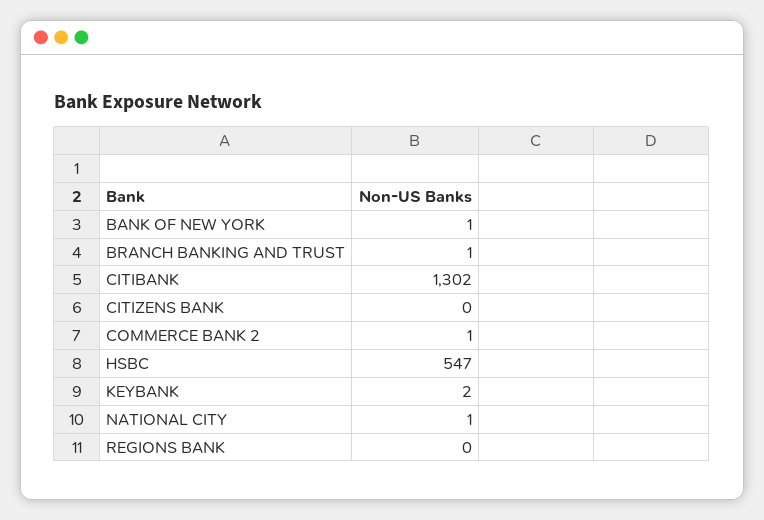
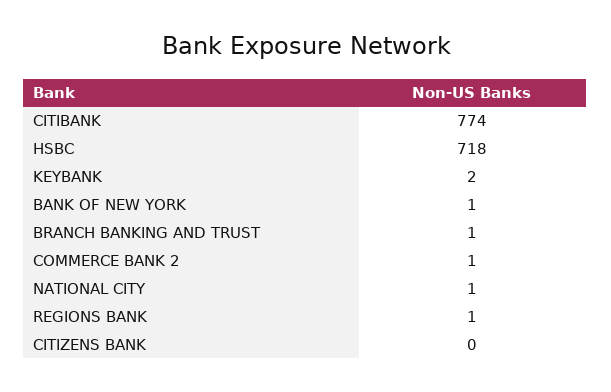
  {
    "BANK OF NEW YORK": 1,
    "BRANCH BANKING AND TRUST": 1,
-   "CITIBANK": 1302,
+   "CITIBANK": 774,
    "CITIZENS BANK": 0,
    "COMMERCE BANK 2": 1,
-   "HSBC": 547,
+   "HSBC": 718,
    "KEYBANK": 2,
    "NATIONAL CITY": 1,
-   "REGIONS BANK": 0
+   "REGIONS BANK": 1
  }

